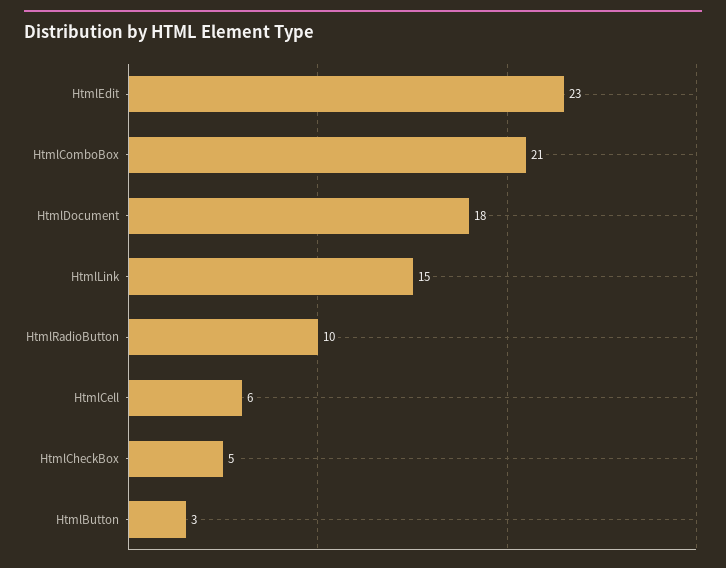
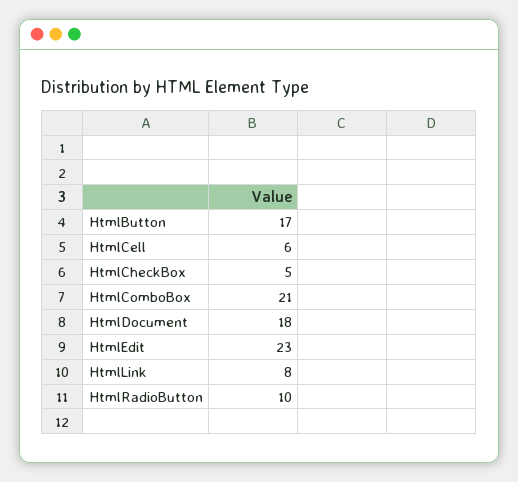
  {
    "HtmlEdit": 23,
    "HtmlComboBox": 21,
    "HtmlDocument": 18,
-   "HtmlLink": 15,
+   "HtmlLink": 8,
    "HtmlRadioButton": 10,
    "HtmlCell": 6,
    "HtmlCheckBox": 5,
-   "HtmlButton": 3
+   "HtmlButton": 17
  }

